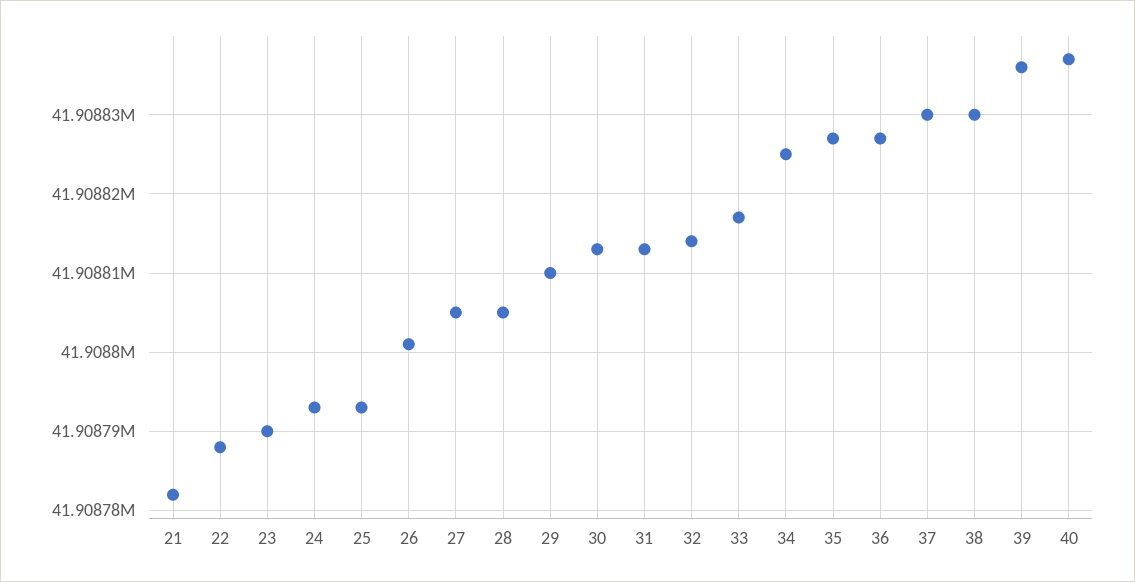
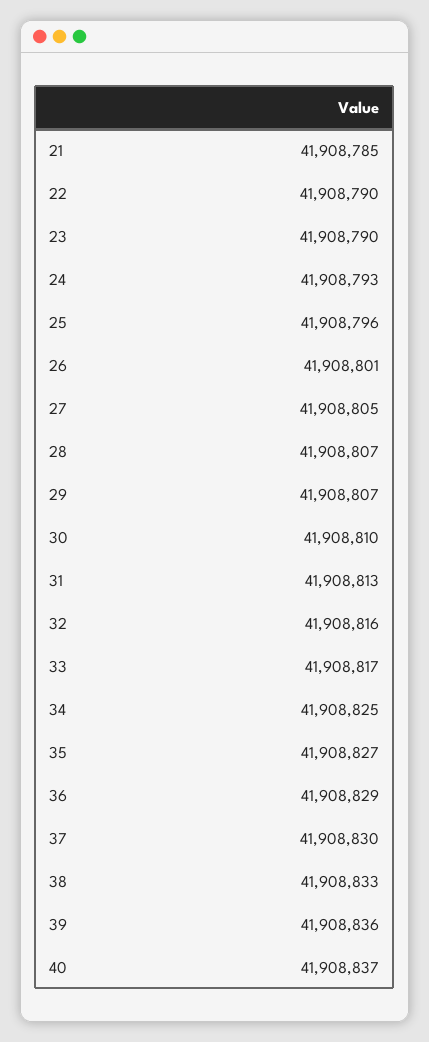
  {
-   "21": 41908782,
+   "21": 41908785,
-   "22": 41908788,
+   "22": 41908790,
    "23": 41908790,
    "24": 41908793,
-   "25": 41908793,
+   "25": 41908796,
    "26": 41908801,
    "27": 41908805,
-   "28": 41908805,
+   "28": 41908807,
-   "29": 41908810,
+   "29": 41908807,
-   "30": 41908813,
+   "30": 41908810,
    "31": 41908813,
-   "32": 41908814,
+   "32": 41908816,
    "33": 41908817,
    "34": 41908825,
    "35": 41908827,
-   "36": 41908827,
+   "36": 41908829,
    "37": 41908830,
-   "38": 41908830,
+   "38": 41908833,
    "39": 41908836,
    "40": 41908837
  }

